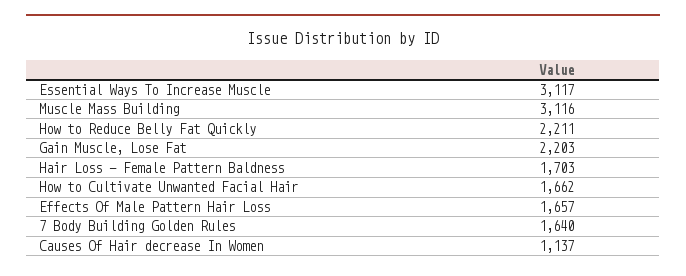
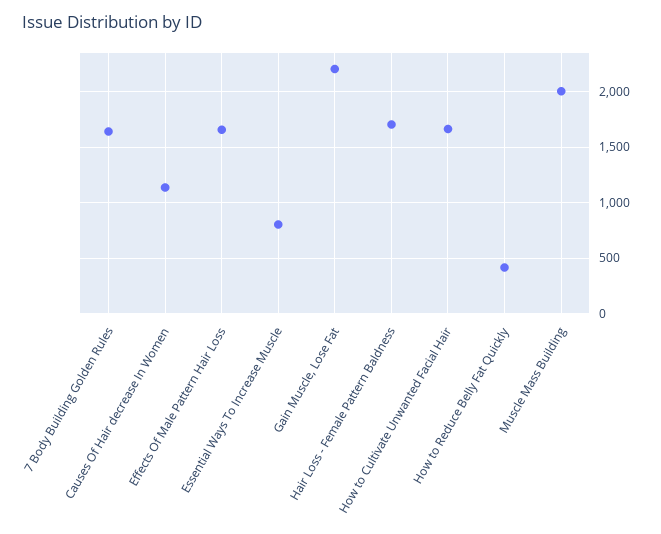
  {
-   "Essential Ways To Increase Muscle": 3117,
+   "Essential Ways To Increase Muscle": 800,
-   "Muscle Mass Building": 3116,
+   "Muscle Mass Building": 2000,
-   "How to Reduce Belly Fat Quickly": 2211,
+   "How to Reduce Belly Fat Quickly": 400,
    "Gain Muscle, Lose Fat": 2203,
    "Hair Loss - Female Pattern Baldness": 1703,
    "How to Cultivate Unwanted Facial Hair": 1662,
    "Effects Of Male Pattern Hair Loss": 1657,
    "7 Body Building Golden Rules": 1640,
    "Causes Of Hair decrease In Women": 1137
  }

